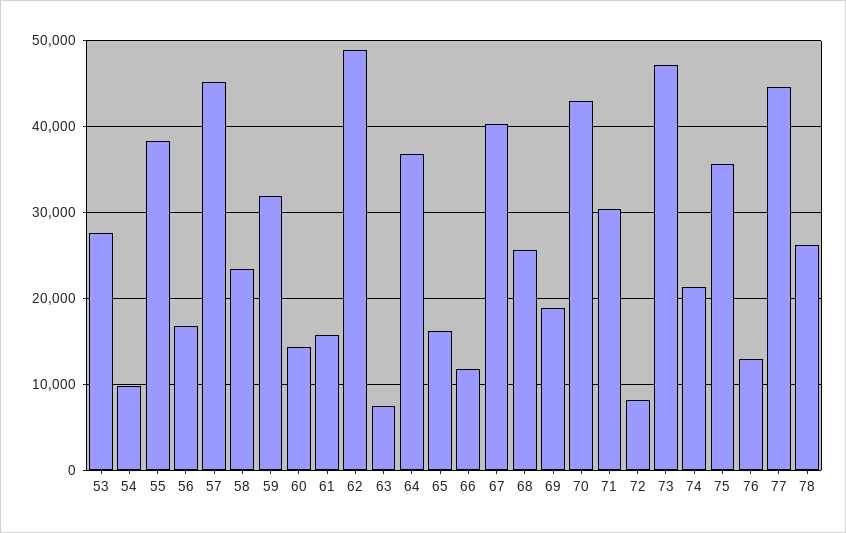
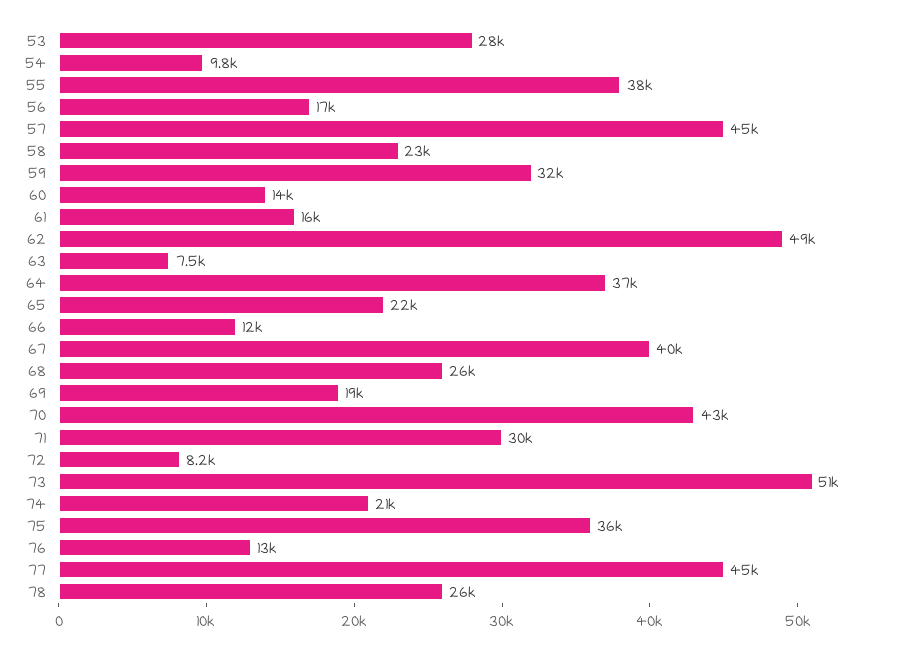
  {
    "53": 28000,
    "54": 9800,
    "55": 38000,
    "56": 17000,
    "57": 45000,
    "58": 23000,
    "59": 32000,
    "60": 14000,
    "61": 16000,
    "62": 49000,
    "63": 7500,
    "64": 37000,
-   "65": 16000,
+   "65": 22000,
    "66": 12000,
    "67": 40000,
    "68": 26000,
    "69": 19000,
    "70": 43000,
    "71": 30000,
    "72": 8200,
-   "73": 47000,
+   "73": 51000,
    "74": 21000,
    "75": 36000,
    "76": 13000,
    "77": 45000,
    "78": 26000
  }

